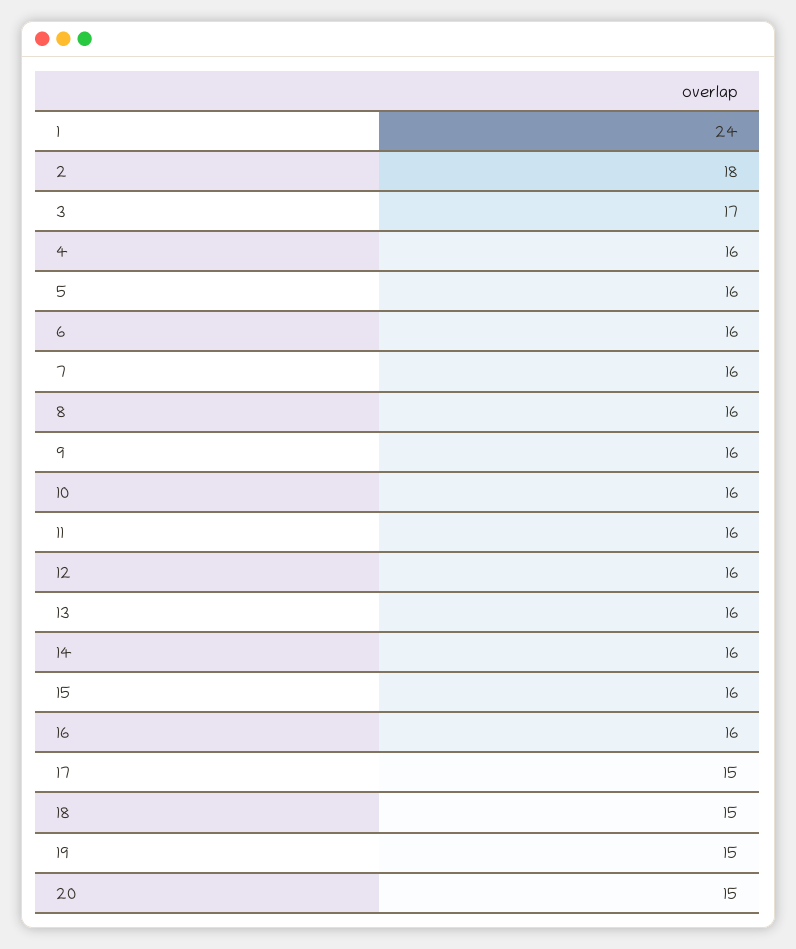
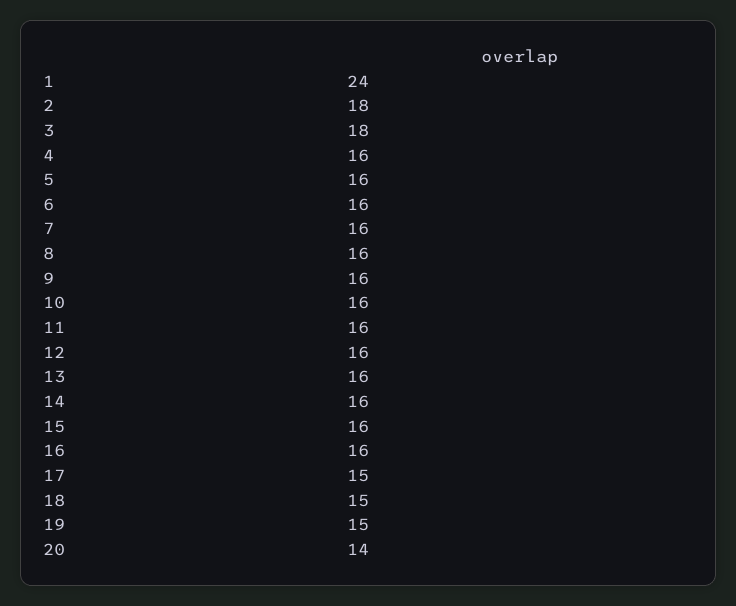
  {
    "1": 24,
    "2": 18,
-   "3": 17,
+   "3": 18,
    "4": 16,
    "5": 16,
    "6": 16,
    "7": 16,
    "8": 16,
    "9": 16,
    "10": 16,
    "11": 16,
    "12": 16,
    "13": 16,
    "14": 16,
    "15": 16,
    "16": 16,
    "17": 15,
    "18": 15,
    "19": 15,
-   "20": 15
+   "20": 14
  }

